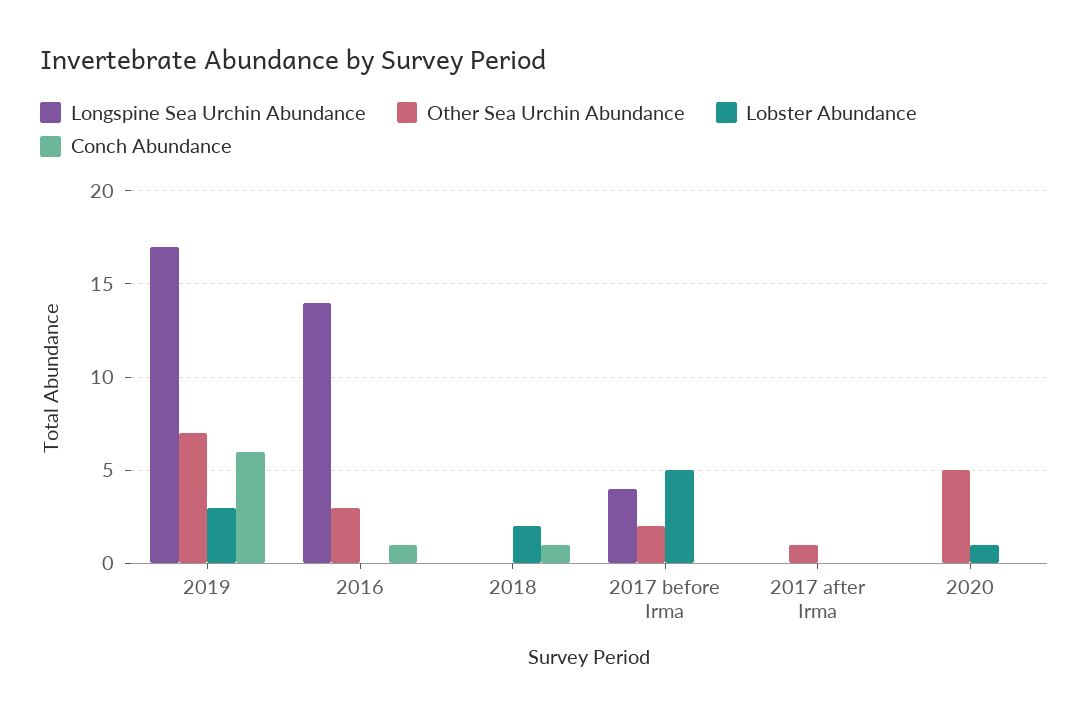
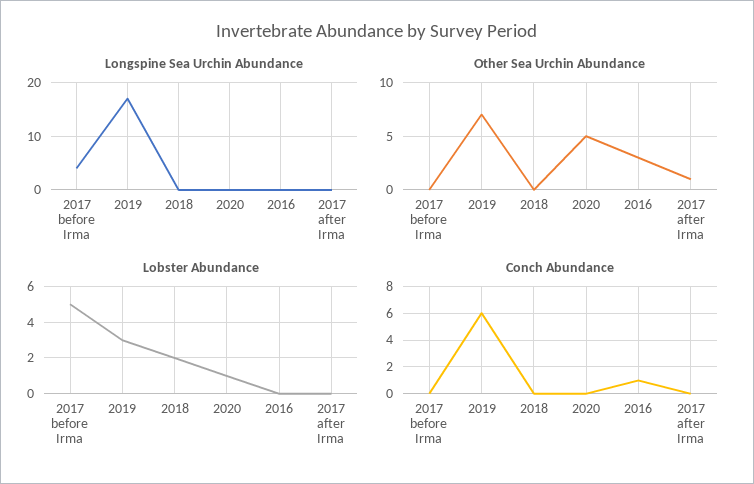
  {
    "Longspine Sea Urchin Abundance": {
      "2019": 17,
-     "2016": 14,
+     "2016": 0,
      "2018": 0,
      "2017 before Irma": 4,
      "2017 after Irma": 0,
      "2020": 0
    },
    "Other Sea Urchin Abundance": {
      "2019": 7,
      "2016": 3,
      "2018": 0,
-     "2017 before Irma": 2,
+     "2017 before Irma": 0,
      "2017 after Irma": 1,
      "2020": 5
    },
    "Lobster Abundance": {
      "2019": 3,
      "2016": 0,
      "2018": 2,
      "2017 before Irma": 5,
      "2017 after Irma": 0,
      "2020": 1
    },
    "Conch Abundance": {
      "2019": 6,
      "2016": 1,
-     "2018": 1,
+     "2018": 0,
      "2017 before Irma": 0,
      "2017 after Irma": 0,
      "2020": 0
    }
  }

